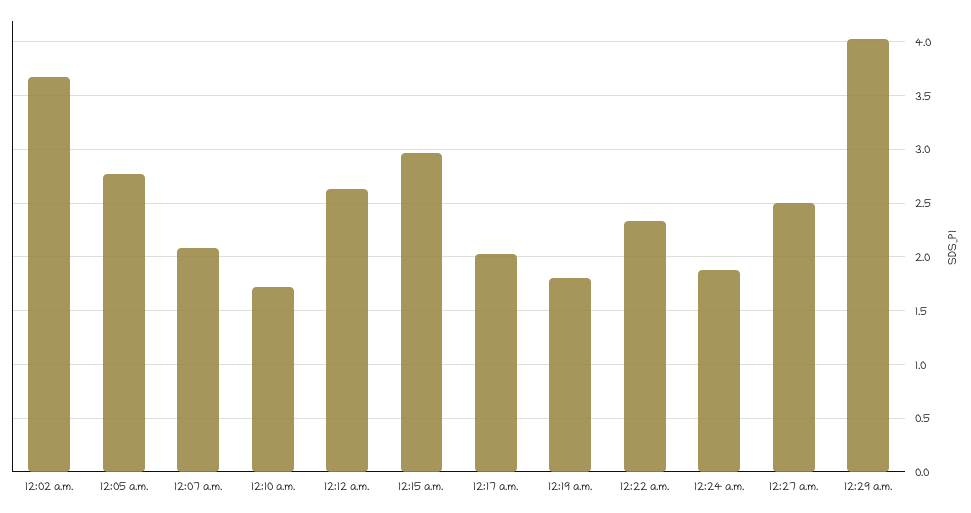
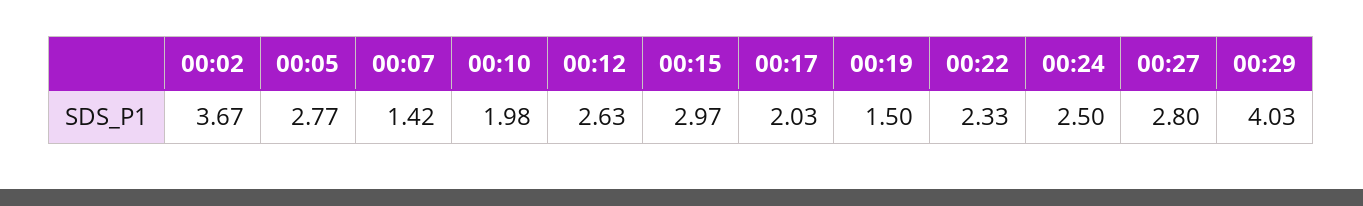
  {
    "12:02 a.m.": 3.67,
    "12:05 a.m.": 2.77,
-   "12:07 a.m.": 2.1,
+   "12:07 a.m.": 1.42,
-   "12:10 a.m.": 1.7,
+   "12:10 a.m.": 1.98,
    "12:12 a.m.": 2.63,
    "12:15 a.m.": 2.97,
    "12:17 a.m.": 2.03,
-   "12:19 a.m.": 1.8,
+   "12:19 a.m.": 1.5,
    "12:22 a.m.": 2.33,
-   "12:24 a.m.": 1.9,
+   "12:24 a.m.": 2.5,
-   "12:27 a.m.": 2.5,
+   "12:27 a.m.": 2.8,
    "12:29 a.m.": 4.03
  }

